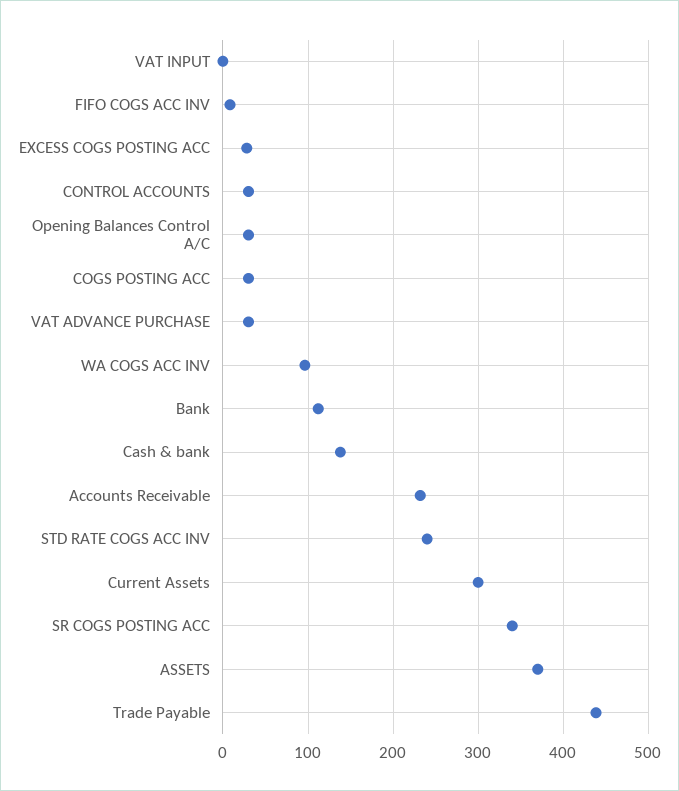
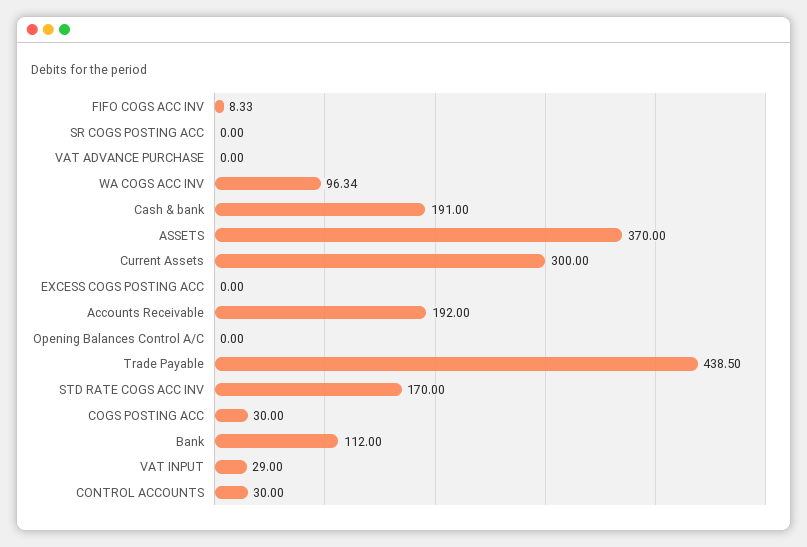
  {
-   "VAT INPUT": 0,
+   "VAT INPUT": 29,
    "FIFO COGS ACC INV": 8.33,
-   "EXCESS COGS POSTING ACC": 30,
+   "EXCESS COGS POSTING ACC": 0,
    "CONTROL ACCOUNTS": 30,
-   "Opening Balances Control A/C": 30,
+   "Opening Balances Control A/C": 0,
    "COGS POSTING ACC": 30,
-   "VAT ADVANCE PURCHASE": 30,
+   "VAT ADVANCE PURCHASE": 0,
    "WA COGS ACC INV": 96.34,
    "Bank": 112,
-   "Cash & bank": 140,
+   "Cash & bank": 191,
-   "Accounts Receivable": 230,
+   "Accounts Receivable": 192,
-   "STD RATE COGS ACC INV": 240,
+   "STD RATE COGS ACC INV": 170,
    "Current Assets": 300,
-   "SR COGS POSTING ACC": 340,
+   "SR COGS POSTING ACC": 0,
    "ASSETS": 370,
    "Trade Payable": 438.5
  }

